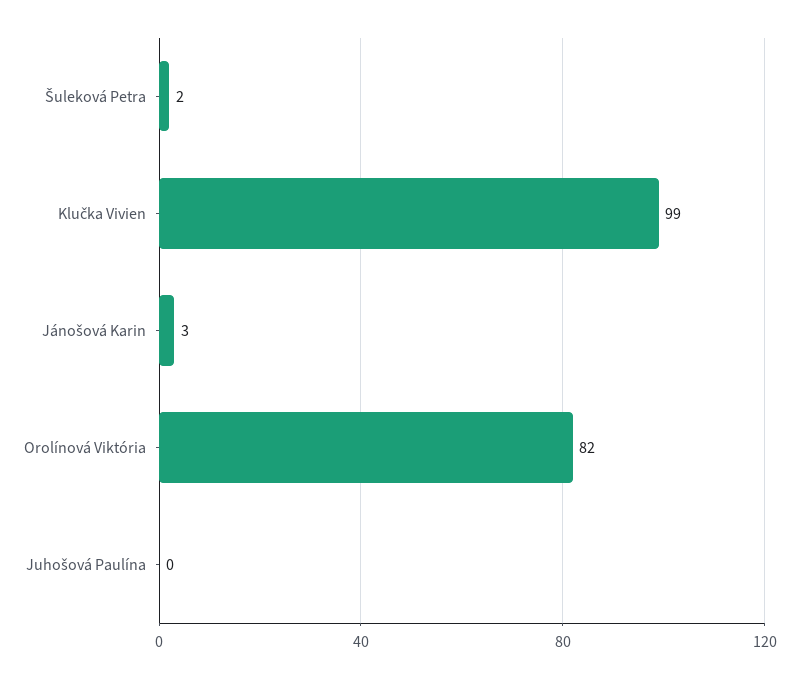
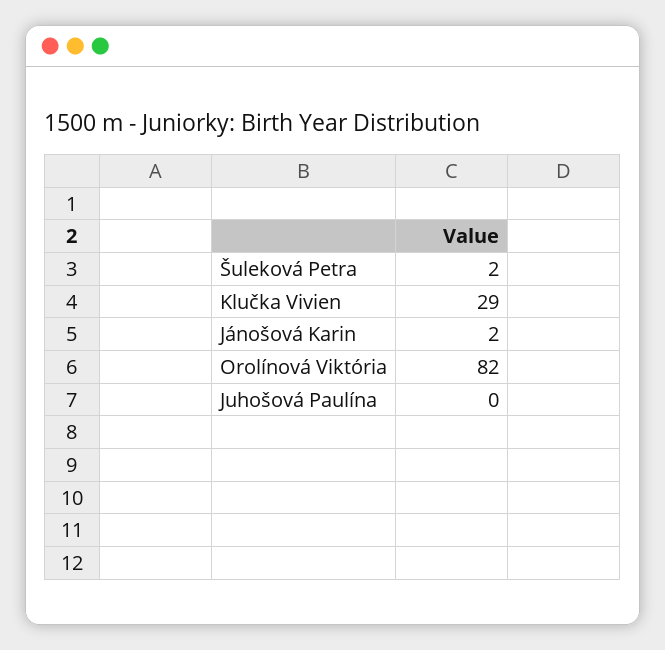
  {
    "Šuleková Petra": 2,
-   "Klučka Vivien": 99,
+   "Klučka Vivien": 29,
-   "Jánošová Karin": 3,
+   "Jánošová Karin": 2,
    "Orolínová Viktória": 82,
    "Juhošová Paulína": 0
  }

